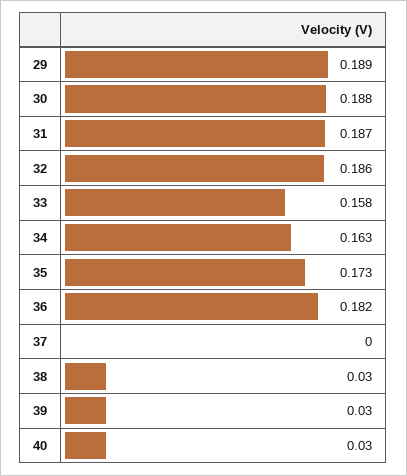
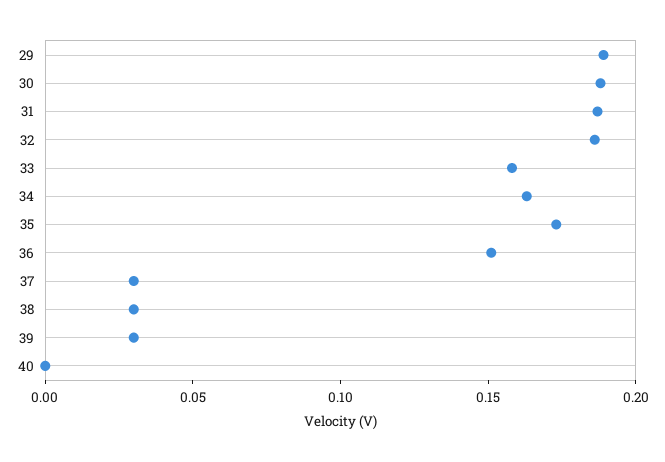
  {
    "29": 0.189,
    "30": 0.188,
    "31": 0.187,
    "32": 0.186,
    "33": 0.158,
    "34": 0.163,
    "35": 0.173,
-   "36": 0.182,
+   "36": 0.15,
-   "37": 0,
+   "37": 0.03,
    "38": 0.03,
    "39": 0.03,
-   "40": 0.03
+   "40": 0
  }

